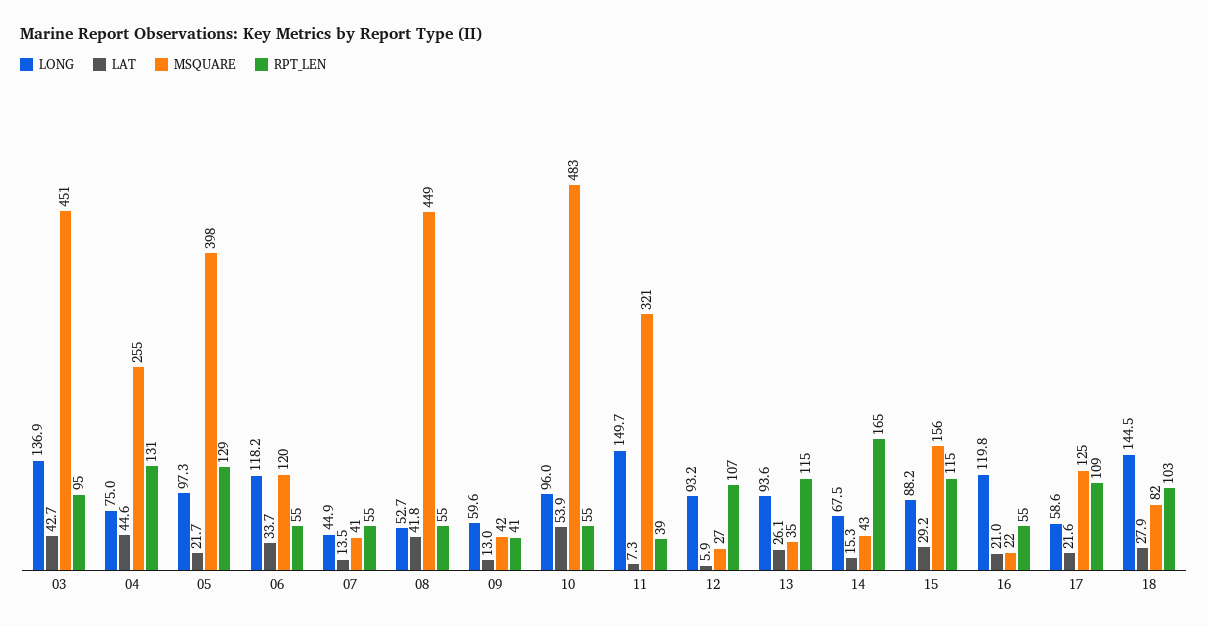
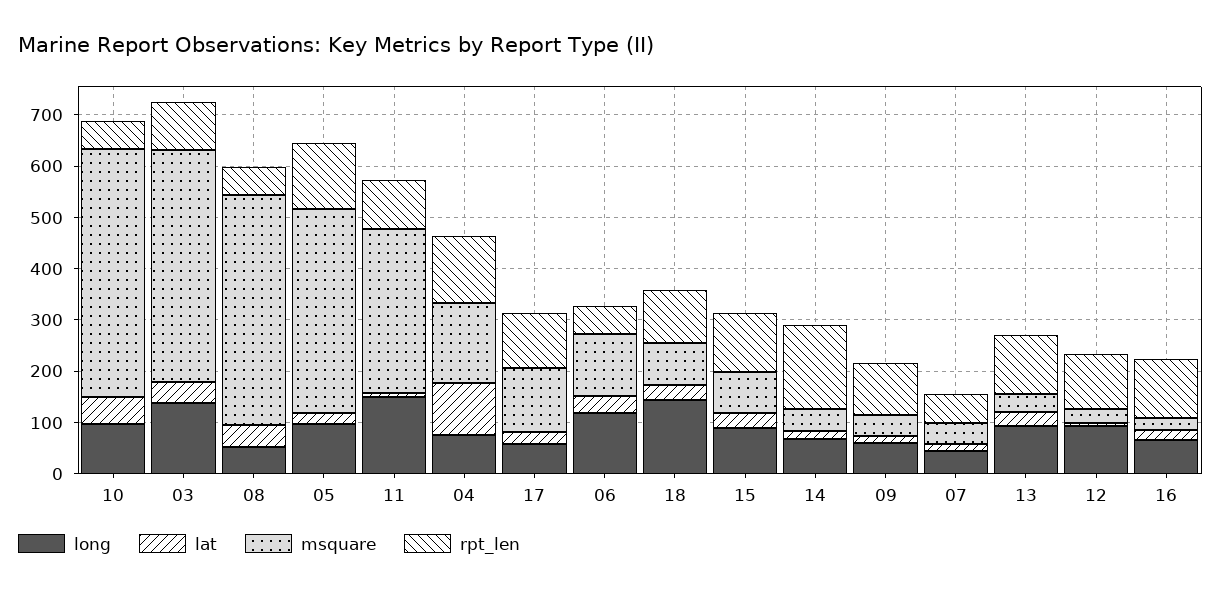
  {
    "LONG": {
      "03": 136.9,
      "04": 75,
      "05": 97.3,
      "06": 118.2,
      "07": 44.9,
      "08": 52.7,
      "09": 59.6,
      "10": 96,
      "11": 149.7,
      "12": 93.2,
      "13": 93.6,
      "14": 67.5,
      "15": 88.2,
-     "16": 119.8,
+     "16": 60,
      "17": 58.6,
      "18": 144.5
    },
    "LAT": {
      "03": 42.7,
-     "04": 44.6,
+     "04": 100,
      "05": 21.7,
      "06": 33.7,
      "07": 13.5,
      "08": 41.8,
      "09": 13,
      "10": 53.9,
      "11": 7.3,
      "12": 5.9,
      "13": 26.1,
      "14": 15.3,
      "15": 29.2,
      "16": 21,
      "17": 21.6,
      "18": 27.9
    },
    "MSQUARE": {
      "03": 451,
-     "04": 255,
+     "04": 160,
      "05": 398,
      "06": 120,
      "07": 41,
      "08": 449,
      "09": 42,
      "10": 483,
      "11": 321,
      "12": 27,
      "13": 35,
      "14": 43,
-     "15": 156,
+     "15": 80,
      "16": 22,
      "17": 125,
      "18": 82
    },
    "RPT_LEN": {
      "03": 95,
      "04": 131,
      "05": 129,
      "06": 55,
      "07": 55,
      "08": 55,
-     "09": 41,
+     "09": 100,
      "10": 55,
-     "11": 39,
+     "11": 100,
      "12": 107,
      "13": 115,
      "14": 165,
      "15": 115,
-     "16": 55,
+     "16": 120,
      "17": 109,
      "18": 103
    }
  }

